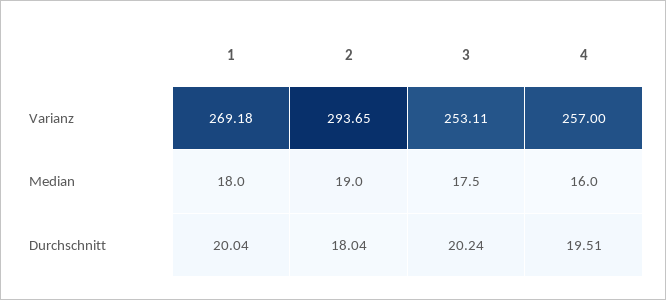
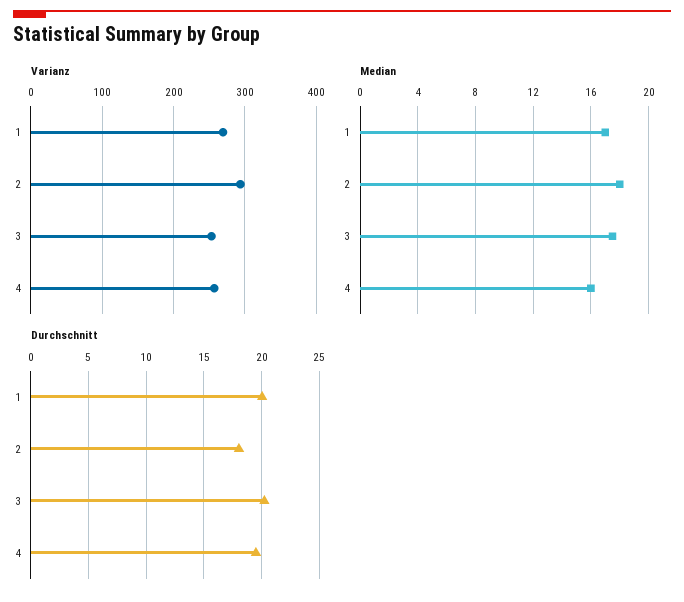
  {
    "Varianz": {
      "1": 269.18,
      "2": 293.65,
      "3": 253.11,
      "4": 257
    },
    "Median": {
-     "1": 18,
+     "1": 17,
-     "2": 19,
+     "2": 18,
      "3": 17.5,
      "4": 16
    },
    "Durchschnitt": {
      "1": 20.04,
      "2": 18.04,
      "3": 20.24,
      "4": 19.51
    }
  }

